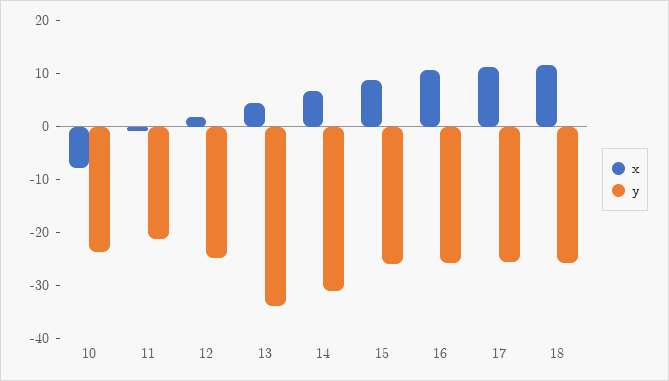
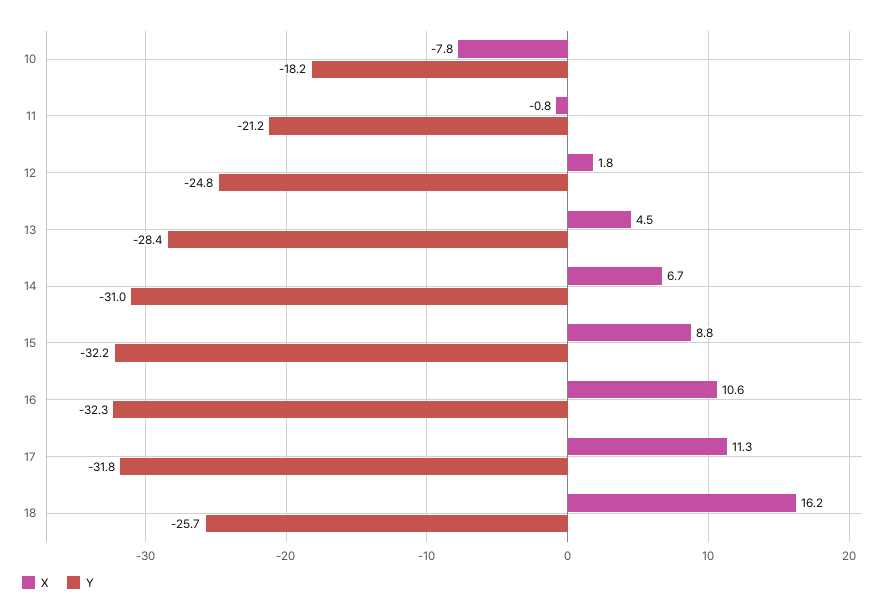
  {
    "x": {
      "10": -7.8,
      "11": -0.8,
      "12": 1.8,
      "13": 4.5,
      "14": 6.7,
      "15": 8.8,
      "16": 10.6,
      "17": 11.3,
-     "18": 12
+     "18": 16.2
    },
    "y": {
-     "10": -24,
+     "10": -18.2,
      "11": -21.2,
      "12": -24.8,
-     "13": -34,
+     "13": -28.4,
      "14": -31,
-     "15": -26,
+     "15": -32.2,
-     "16": -26,
+     "16": -32.3,
-     "17": -26,
+     "17": -31.8,
      "18": -25.7
    }
  }

